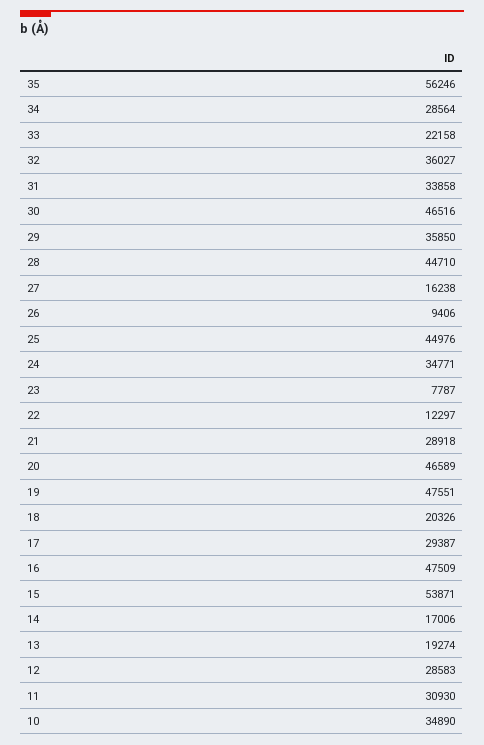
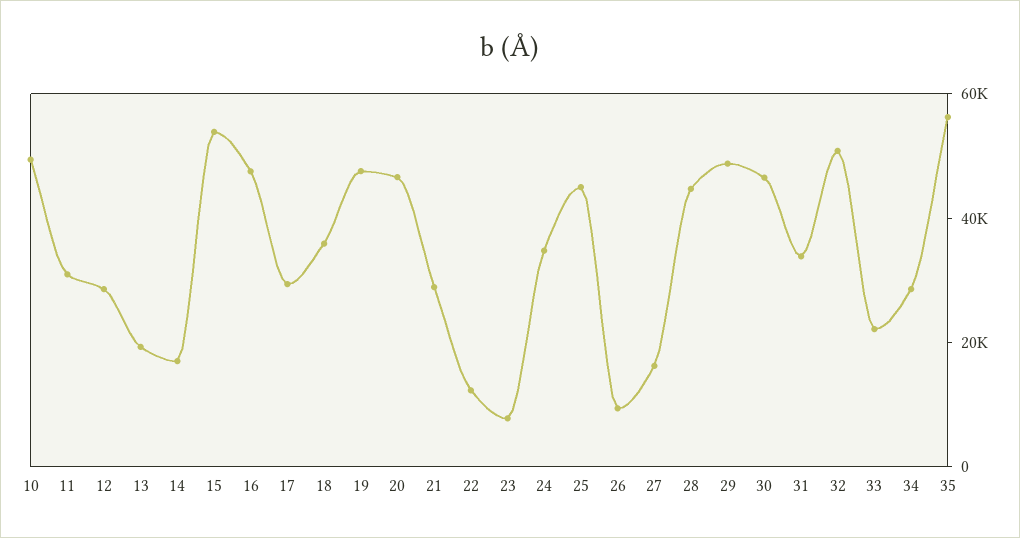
  {
    "35": 56246,
    "34": 28564,
    "33": 22158,
-   "32": 36027,
+   "32": 50000,
    "31": 33858,
    "30": 46516,
-   "29": 35850,
+   "29": 50000,
    "28": 44710,
    "27": 16238,
    "26": 9406,
    "25": 44976,
    "24": 34771,
    "23": 7787,
    "22": 12297,
    "21": 28918,
    "20": 46589,
    "19": 47551,
-   "18": 20326,
+   "18": 35000,
    "17": 29387,
    "16": 47509,
    "15": 53871,
    "14": 17006,
    "13": 19274,
    "12": 28583,
    "11": 30930,
-   "10": 34890
+   "10": 50000
  }

